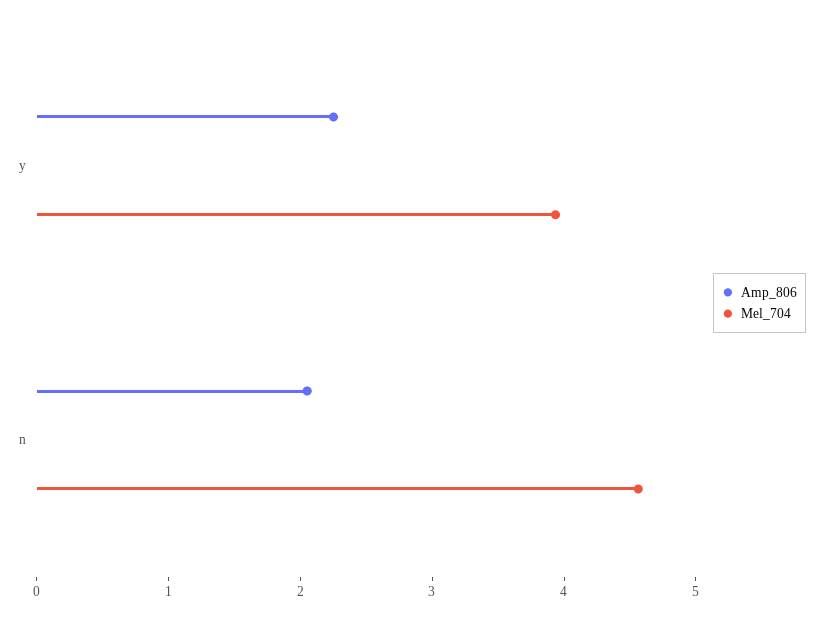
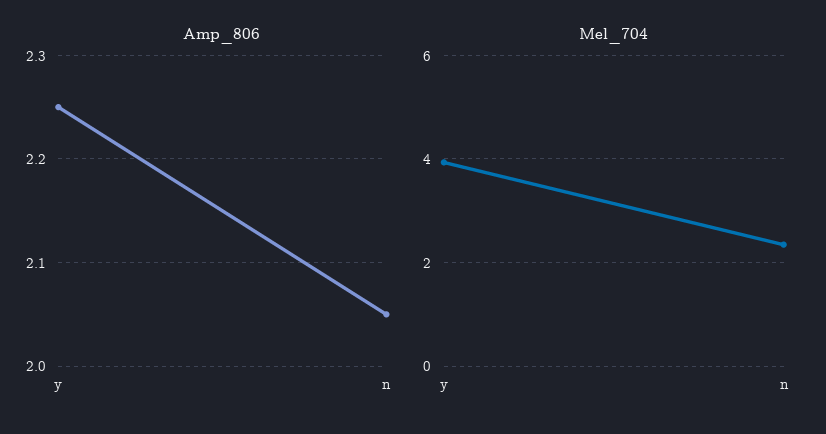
  {
    "Amp_806": {
      "y": 2.25,
      "n": 2.05
    },
    "Mel_704": {
      "y": 4,
-     "n": 4.6
+     "n": 2.4
    }
  }

